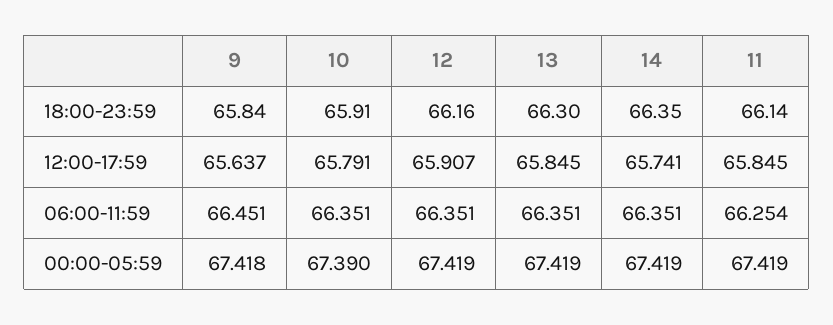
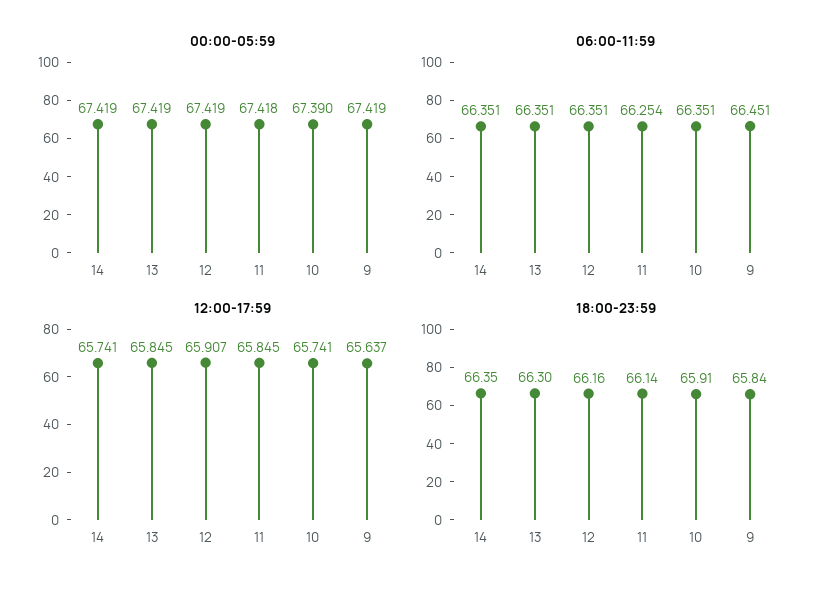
  {
    "18:00-23:59": {
      "9": 65.84,
      "10": 65.91,
      "12": 66.16,
      "13": 66.3,
      "14": 66.35,
      "11": 66.14
    },
    "12:00-17:59": {
      "9": 65.637,
-     "10": 65.791,
+     "10": 65.741,
      "12": 65.907,
      "13": 65.845,
      "14": 65.741,
      "11": 65.845
    },
    "06:00-11:59": {
      "9": 66.451,
      "10": 66.351,
      "12": 66.351,
      "13": 66.351,
      "14": 66.351,
      "11": 66.254
    },
    "00:00-05:59": {
-     "9": 67.418,
+     "9": 67.419,
      "10": 67.39,
      "12": 67.419,
      "13": 67.419,
      "14": 67.419,
-     "11": 67.419
+     "11": 67.418
    }
  }

